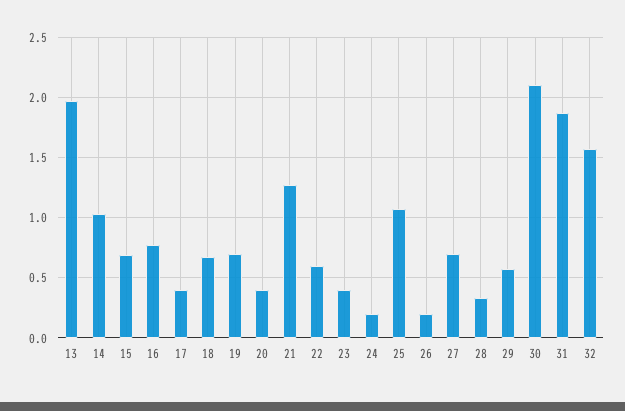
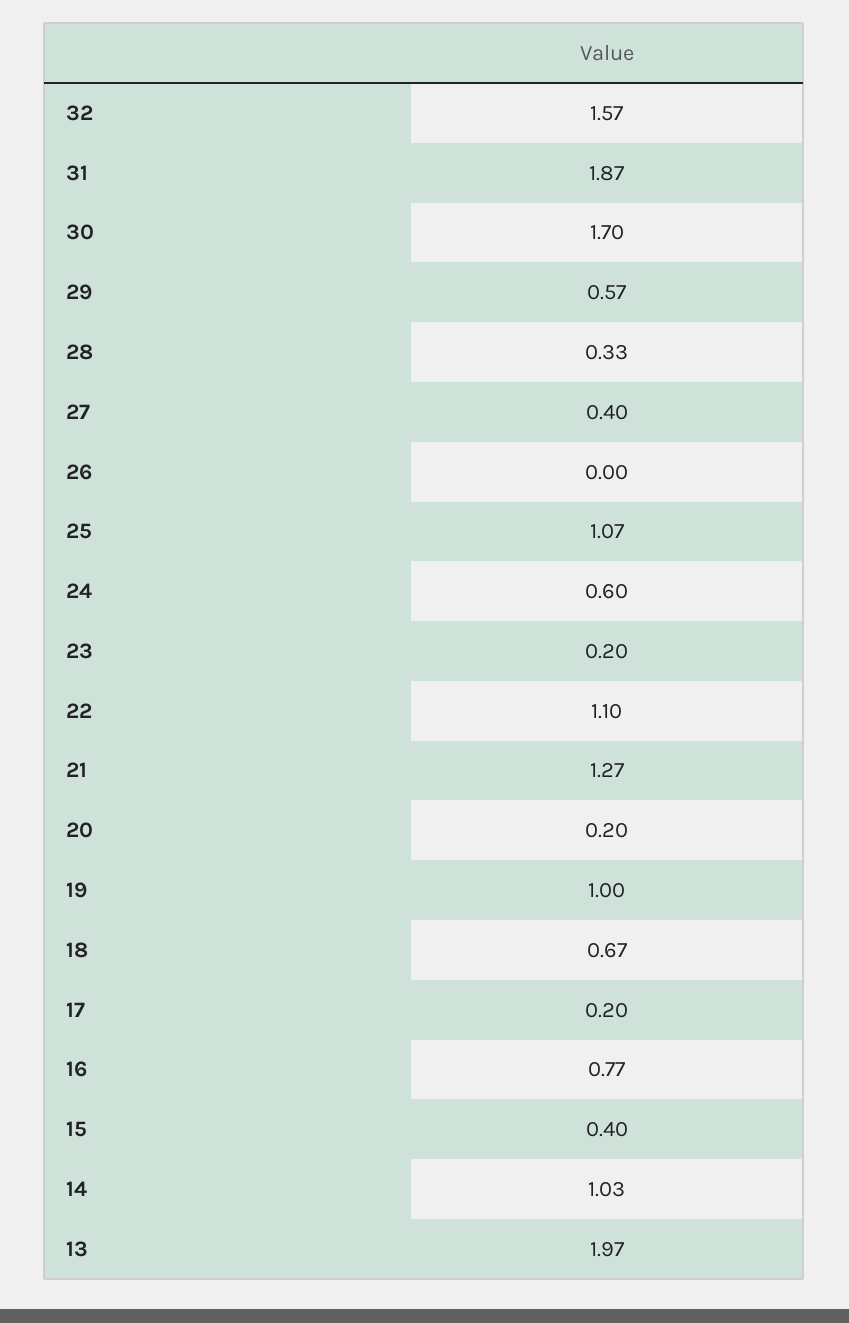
  {
    "13": 1.97,
    "14": 1.03,
-   "15": 0.7,
+   "15": 0.4,
    "16": 0.77,
-   "17": 0.4,
+   "17": 0.2,
    "18": 0.67,
-   "19": 0.7,
+   "19": 1,
-   "20": 0.4,
+   "20": 0.2,
    "21": 1.27,
-   "22": 0.6,
+   "22": 1.1,
-   "23": 0.4,
+   "23": 0.2,
-   "24": 0.2,
+   "24": 0.6,
    "25": 1.07,
-   "26": 0.2,
+   "26": 0,
-   "27": 0.7,
+   "27": 0.4,
    "28": 0.33,
    "29": 0.57,
-   "30": 2.1,
+   "30": 1.7,
    "31": 1.87,
    "32": 1.57
  }

